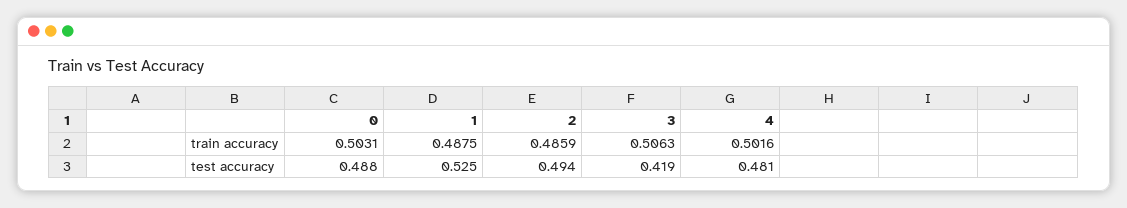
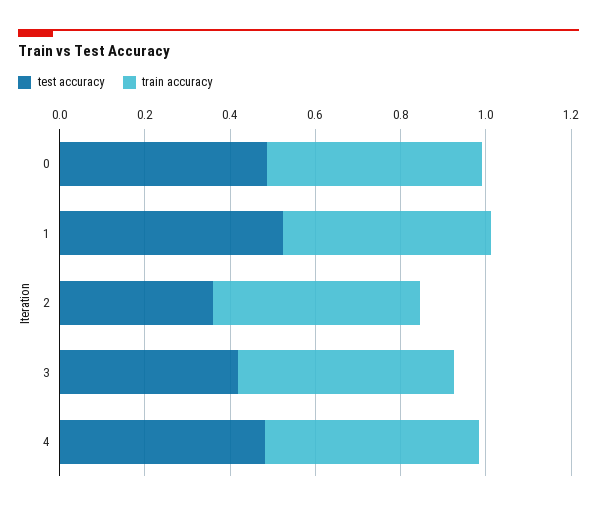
  {
    "train accuracy": {
      "0": 0.5031,
      "1": 0.4875,
      "2": 0.4859,
      "3": 0.5063,
      "4": 0.5016
    },
    "test accuracy": {
      "0": 0.488,
      "1": 0.525,
-     "2": 0.494,
+     "2": 0.35,
      "3": 0.419,
      "4": 0.481
    }
  }

